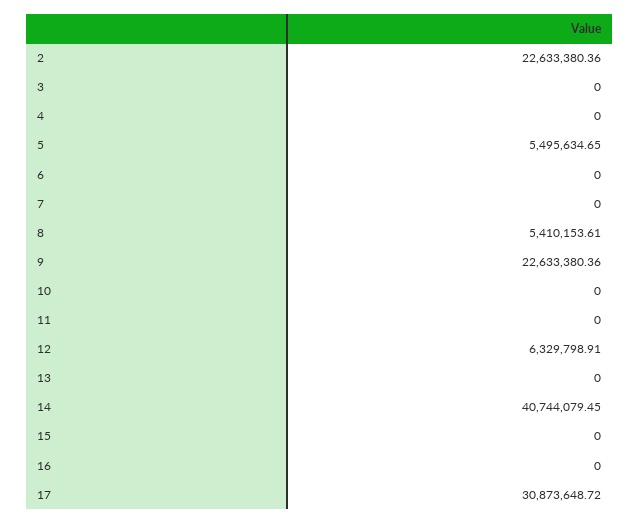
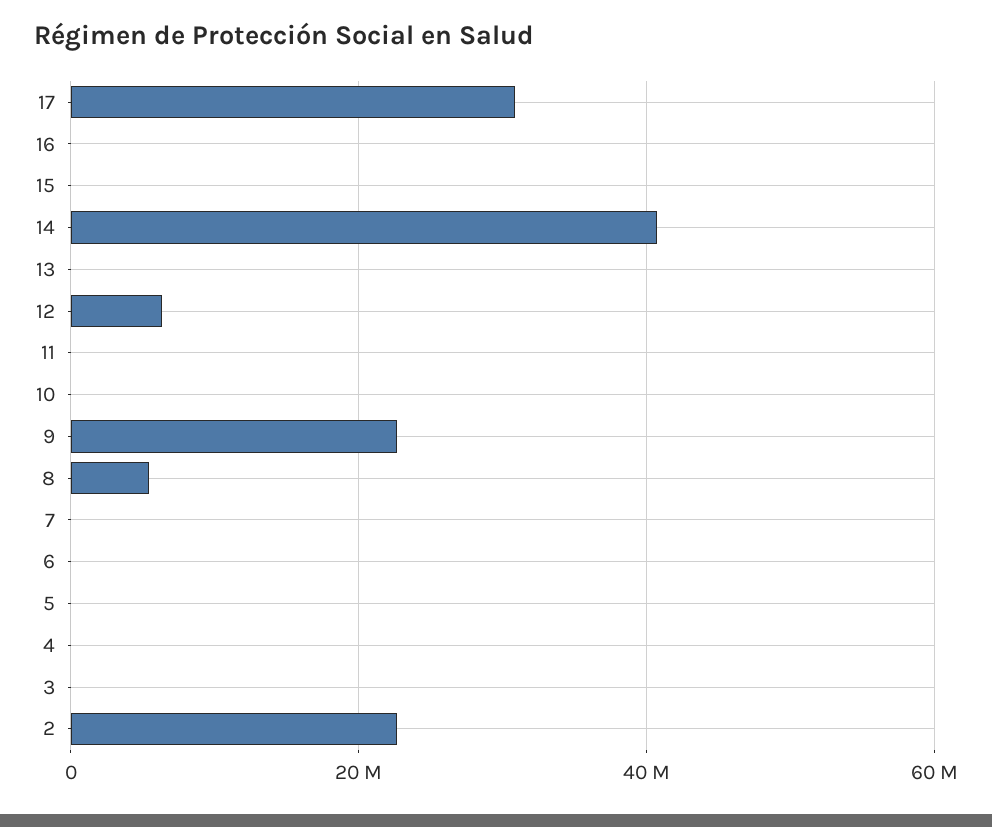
  {
    "2": 22633380.36,
    "3": 0,
    "4": 0,
-   "5": 5495634.65,
+   "5": 0,
    "6": 0,
    "7": 0,
    "8": 5410153.61,
    "9": 22633380.36,
    "10": 0,
    "11": 0,
    "12": 6329798.91,
    "13": 0,
    "14": 40744079.45,
    "15": 0,
    "16": 0,
    "17": 30873648.72
  }

